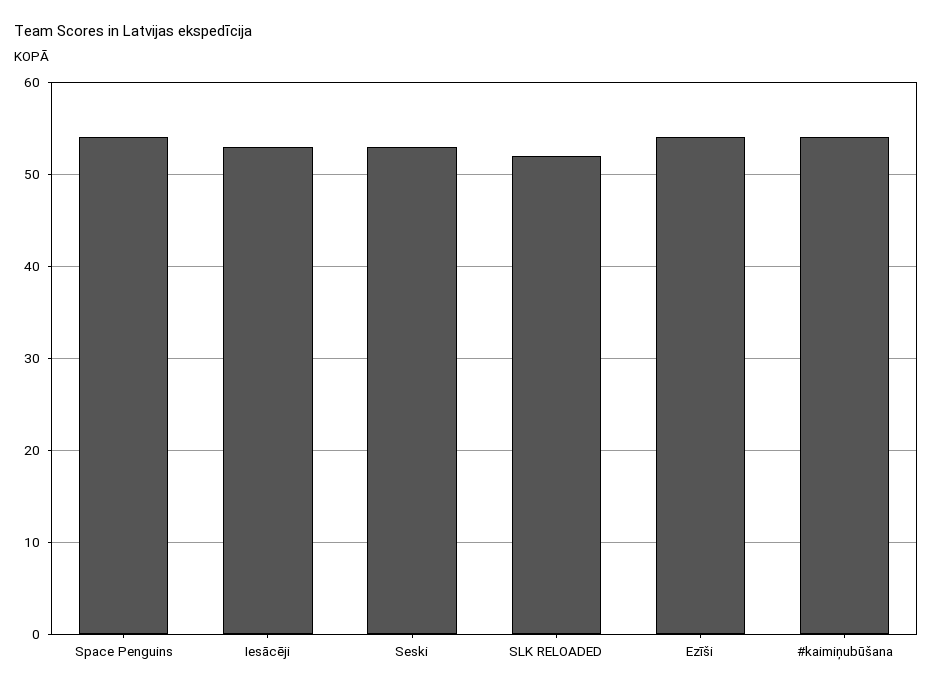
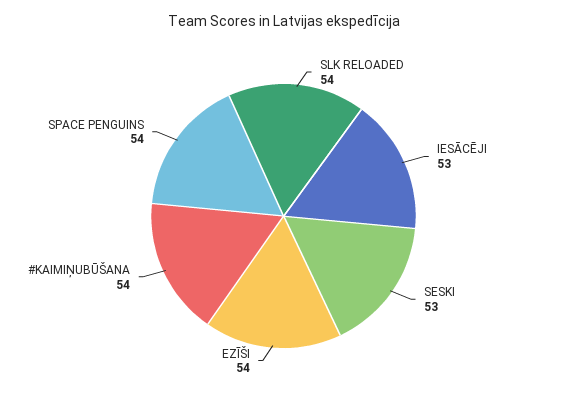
  {
    "Space Penguins": 54,
    "Iesācēji": 53,
    "Seski": 53,
-   "SLK RELOADED": 52,
+   "SLK RELOADED": 54,
    "Ezīši": 54,
    "#kaimiņubūšana": 54
  }

